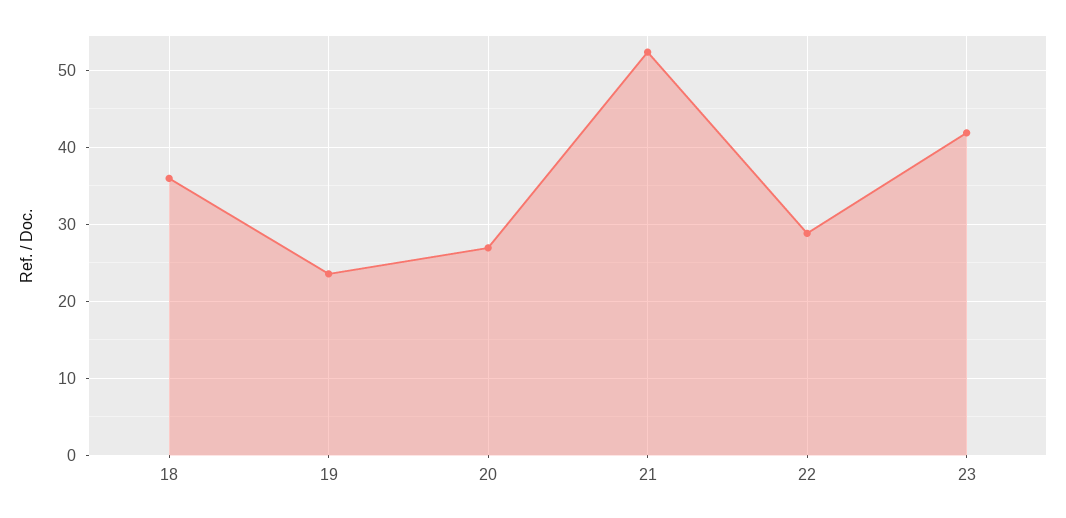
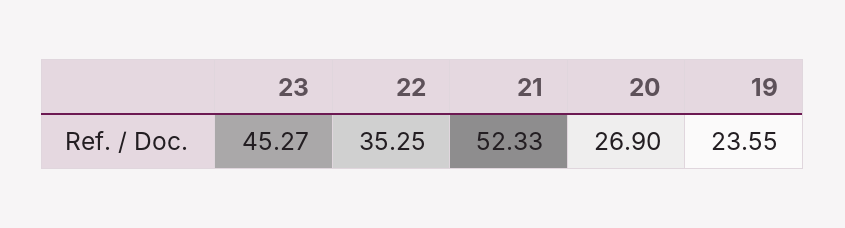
  {
-   "18": 36,
    "19": 23.55,
    "20": 26.9,
    "21": 52.33,
-   "22": 29,
+   "22": 35.25,
-   "23": 42
+   "23": 45.27
  }

